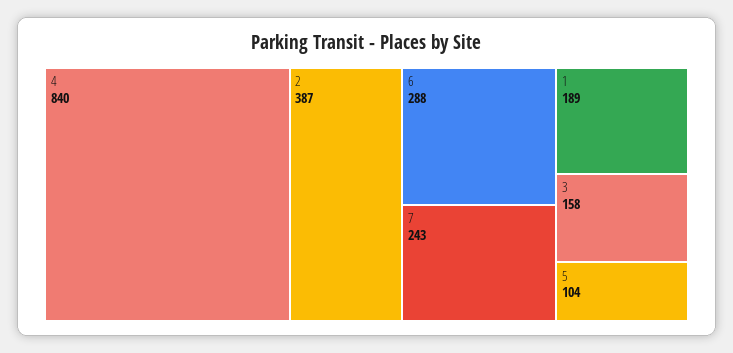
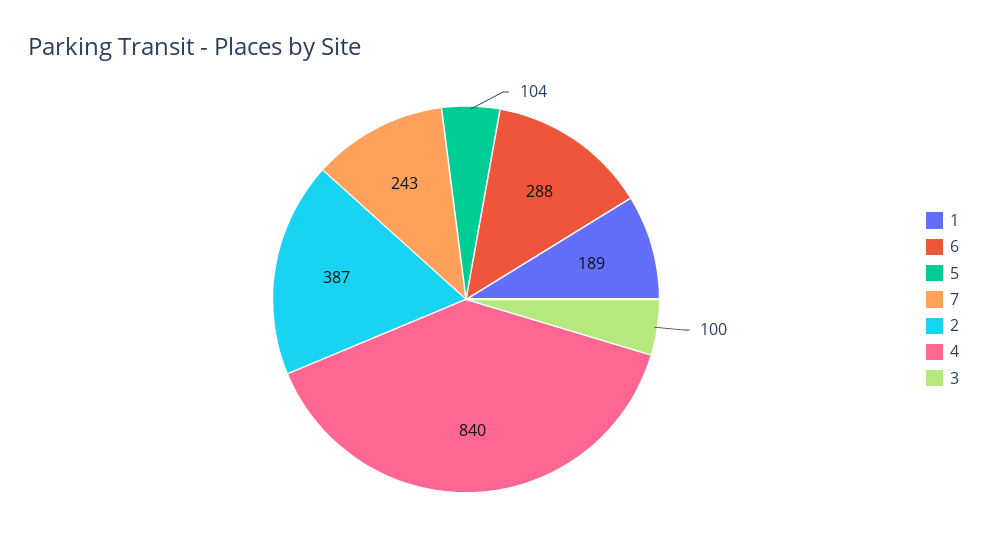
  {
    "4": 840,
    "2": 387,
    "6": 288,
    "7": 243,
    "1": 189,
-   "3": 158,
+   "3": 100,
    "5": 104
  }

